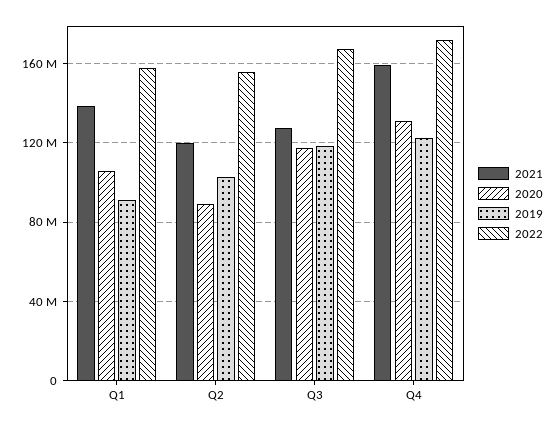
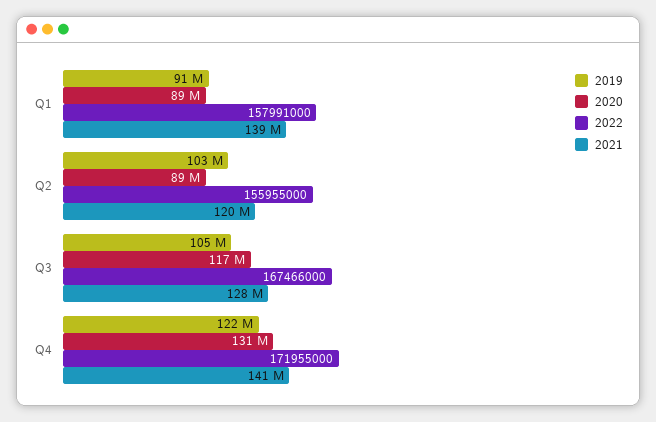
  {
    "2021": {
      "Q1": 139000000,
      "Q2": 120000000,
      "Q3": 128000000,
-     "Q4": 160000000
+     "Q4": 141000000
    },
    "2020": {
-     "Q1": 105000000,
+     "Q1": 89000000,
      "Q2": 89000000,
      "Q3": 117000000,
      "Q4": 131000000
    },
    "2019": {
      "Q1": 91000000,
      "Q2": 103000000,
-     "Q3": 120000000,
+     "Q3": 105000000,
      "Q4": 122000000
    },
    "2022": {
      "Q1": 157991000,
      "Q2": 155955000,
      "Q3": 167466000,
      "Q4": 171955000
    }
  }

